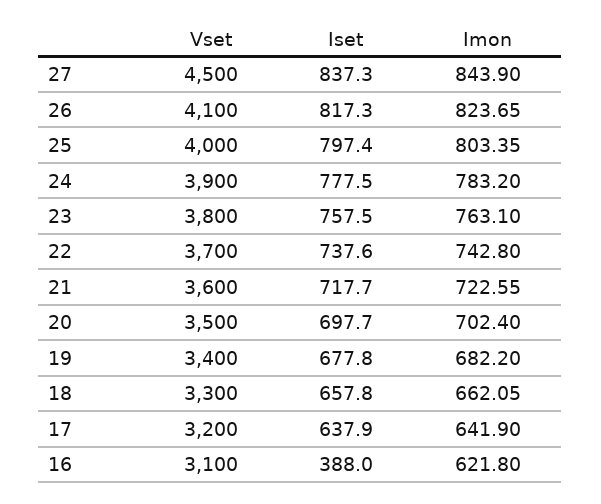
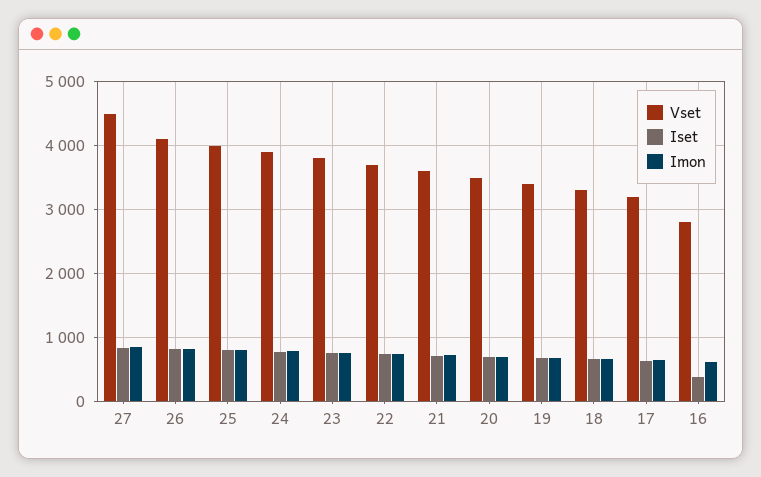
  {
    "Vset": {
      "27": 4500,
      "26": 4100,
      "25": 4000,
      "24": 3900,
      "23": 3800,
      "22": 3700,
      "21": 3600,
      "20": 3500,
      "19": 3400,
      "18": 3300,
      "17": 3200,
-     "16": 3100
+     "16": 2800
    },
    "Iset": {
      "27": 837.3,
      "26": 817.3,
      "25": 797.4,
      "24": 777.5,
      "23": 757.5,
      "22": 737.6,
      "21": 717.7,
      "20": 697.7,
      "19": 677.8,
      "18": 657.8,
      "17": 637.9,
      "16": 388
    },
    "Imon": {
      "27": 843.9,
      "26": 823.65,
      "25": 803.35,
      "24": 783.2,
      "23": 763.1,
      "22": 742.8,
      "21": 722.55,
      "20": 702.4,
      "19": 682.2,
      "18": 662.05,
      "17": 641.9,
      "16": 621.8
    }
  }

